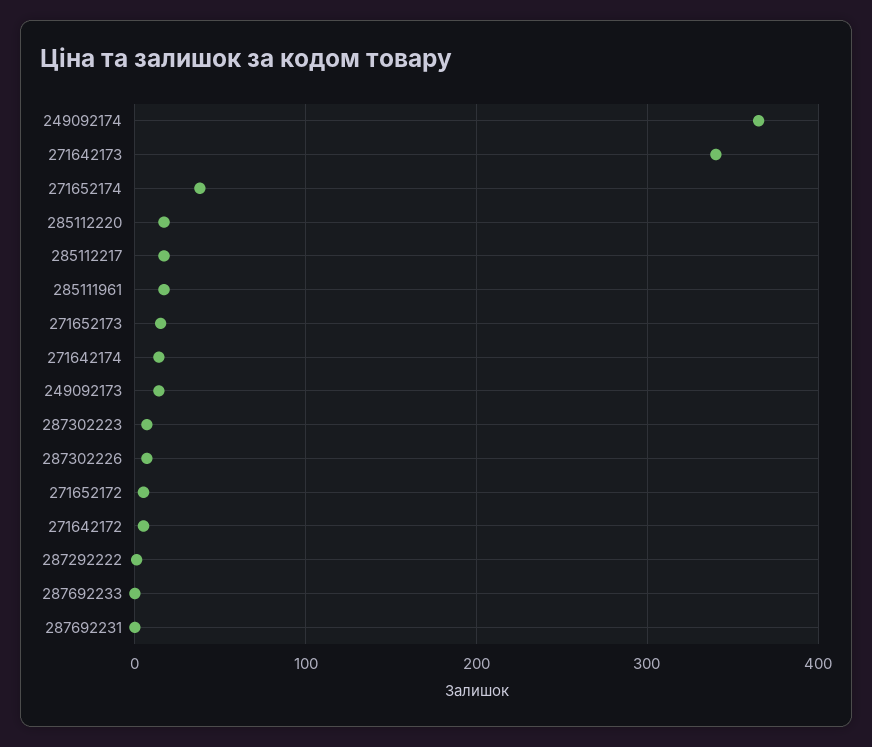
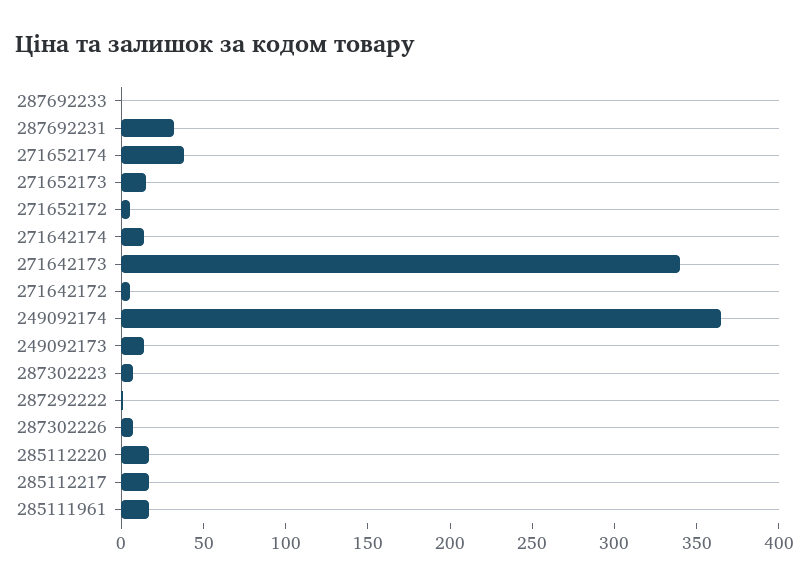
  {
    "249092174": 370,
    "271642173": 340,
    "271652174": 40,
    "285112220": 20,
    "285112217": 20,
    "285111961": 20,
    "271652173": 20,
    "271642174": 10,
    "249092173": 10,
    "287302223": 10,
    "287302226": 10,
    "271652172": 10,
    "271642172": 10,
    "287292222": 0,
    "287692233": 0,
-   "287692231": 0
+   "287692231": 30
  }

